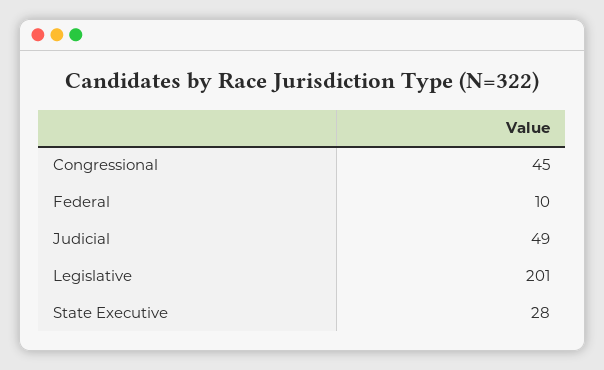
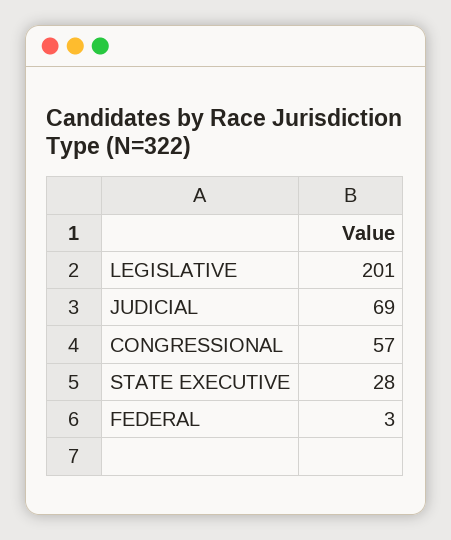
  {
-   "Congressional": 45,
+   "Congressional": 57,
-   "Federal": 10,
+   "Federal": 3,
-   "Judicial": 49,
+   "Judicial": 69,
    "Legislative": 201,
    "State Executive": 28
  }

